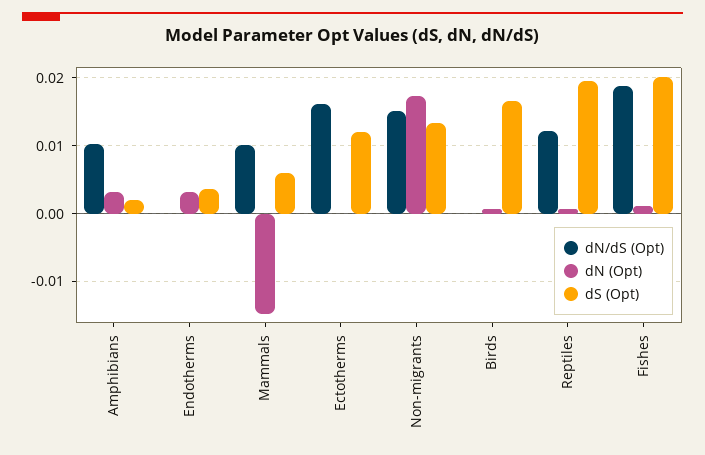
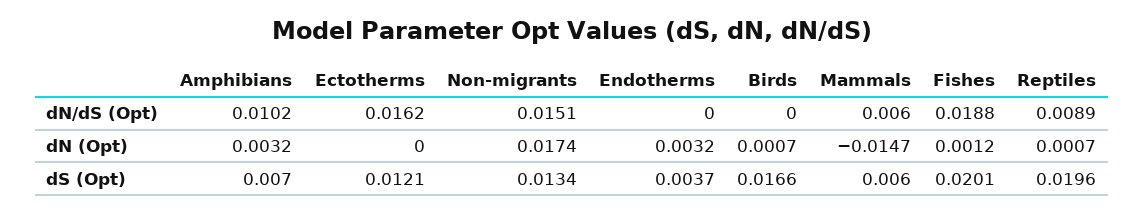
  {
    "dN/dS (Opt)": {
      "Amphibians": 0.0102,
      "Endotherms": 0,
-     "Mammals": 0.01,
+     "Mammals": 0.006,
      "Ectotherms": 0.0162,
      "Non-migrants": 0.0151,
      "Birds": 0,
-     "Reptiles": 0.012,
+     "Reptiles": 0.0089,
      "Fishes": 0.0188
    },
    "dN (Opt)": {
      "Amphibians": 0.0032,
      "Endotherms": 0.0032,
      "Mammals": -0.0147,
      "Ectotherms": 0,
      "Non-migrants": 0.0174,
      "Birds": 0.0007,
      "Reptiles": 0.0007,
      "Fishes": 0.0012
    },
    "dS (Opt)": {
-     "Amphibians": 0.002,
+     "Amphibians": 0.007,
      "Endotherms": 0.0037,
      "Mammals": 0.006,
      "Ectotherms": 0.0121,
      "Non-migrants": 0.0134,
      "Birds": 0.0166,
      "Reptiles": 0.0196,
      "Fishes": 0.0201
    }
  }

